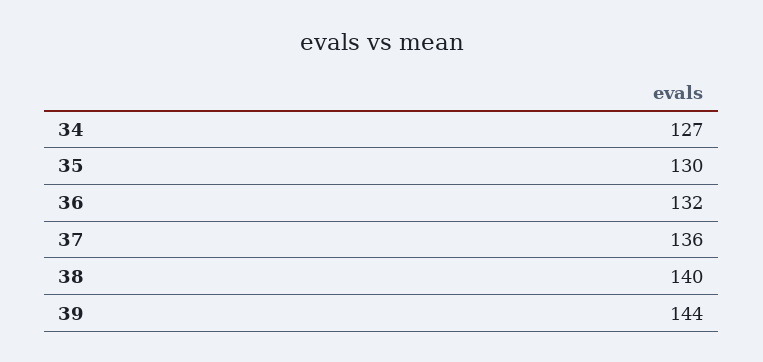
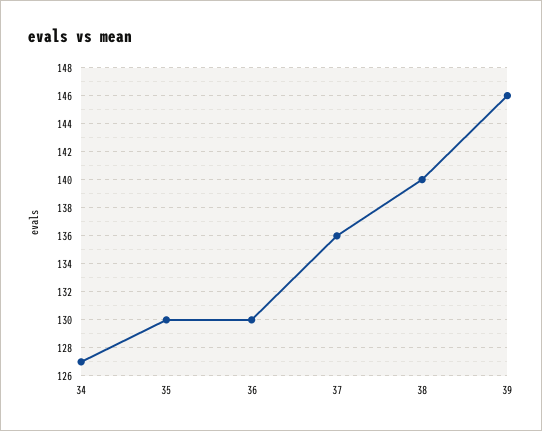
  {
    "34": 127,
    "35": 130,
-   "36": 132,
+   "36": 130,
    "37": 136,
    "38": 140,
-   "39": 144
+   "39": 146
  }

